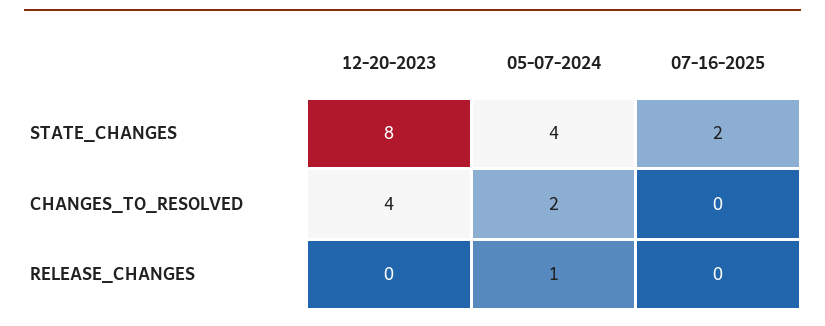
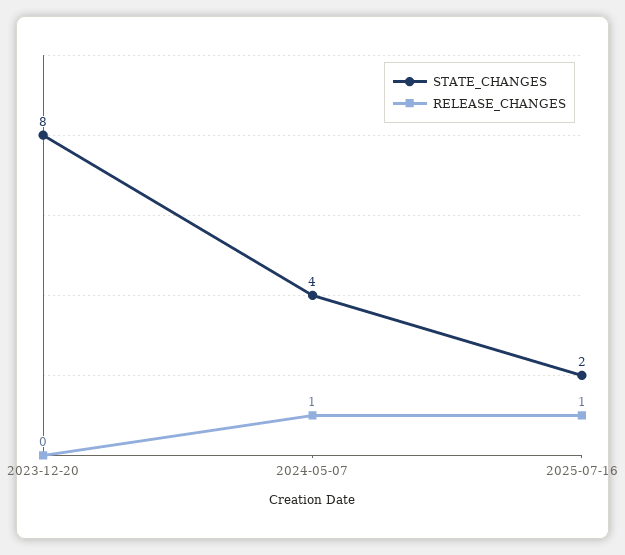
  {
    "STATE_CHANGES": {
      "12-20-2023": 8,
      "05-07-2024": 4,
      "07-16-2025": 2
    },
-   "CHANGES_TO_RESOLVED": {
-     "12-20-2023": 4,
-     "05-07-2024": 2,
-     "07-16-2025": 0
-   },
    "RELEASE_CHANGES": {
      "12-20-2023": 0,
      "05-07-2024": 1,
-     "07-16-2025": 0
+     "07-16-2025": 1
    }
  }

